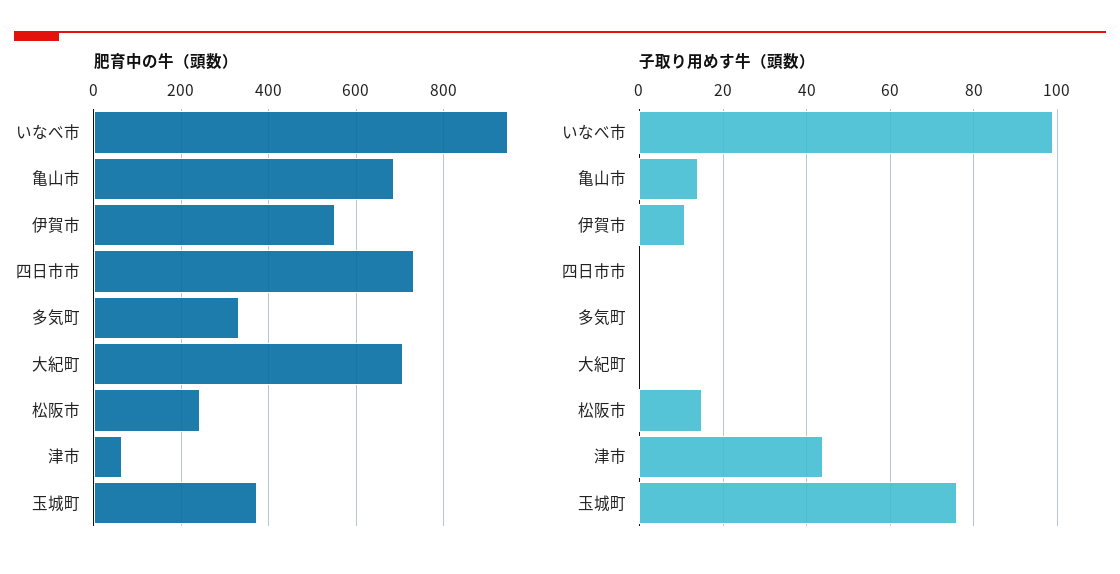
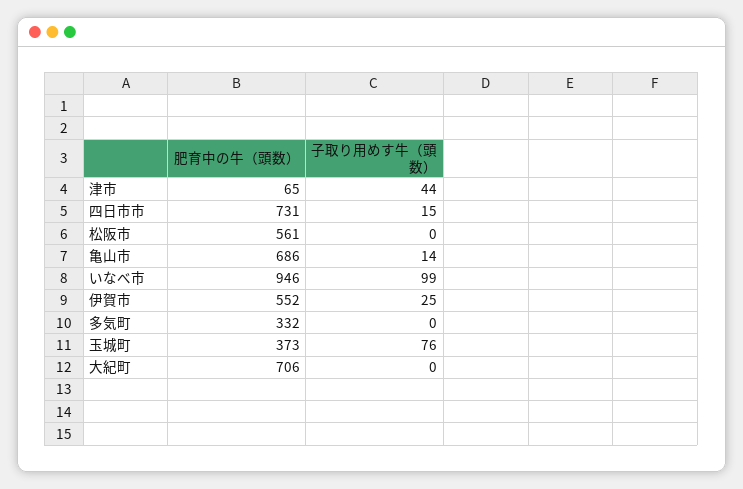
  {
    "肥育中の牛（頭数）": {
      "いなべ市": 946,
      "亀山市": 686,
      "伊賀市": 552,
      "四日市市": 731,
      "多気町": 332,
      "大紀町": 706,
-     "松阪市": 240,
+     "松阪市": 561,
      "津市": 65,
      "玉城町": 373
    },
    "子取り用めす牛（頭数）": {
      "いなべ市": 99,
      "亀山市": 14,
-     "伊賀市": 10,
+     "伊賀市": 25,
-     "四日市市": 0,
+     "四日市市": 15,
      "多気町": 0,
      "大紀町": 0,
-     "松阪市": 15,
+     "松阪市": 0,
      "津市": 44,
      "玉城町": 76
    }
  }

